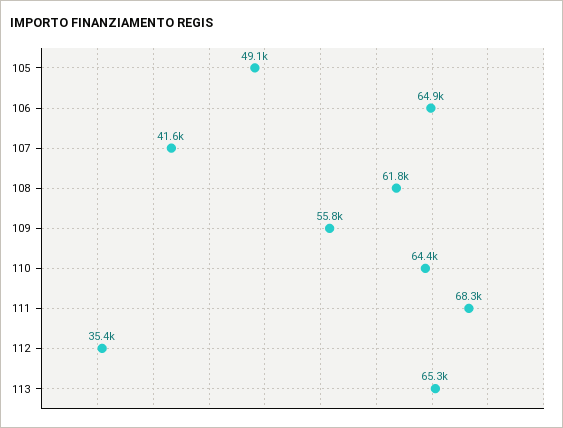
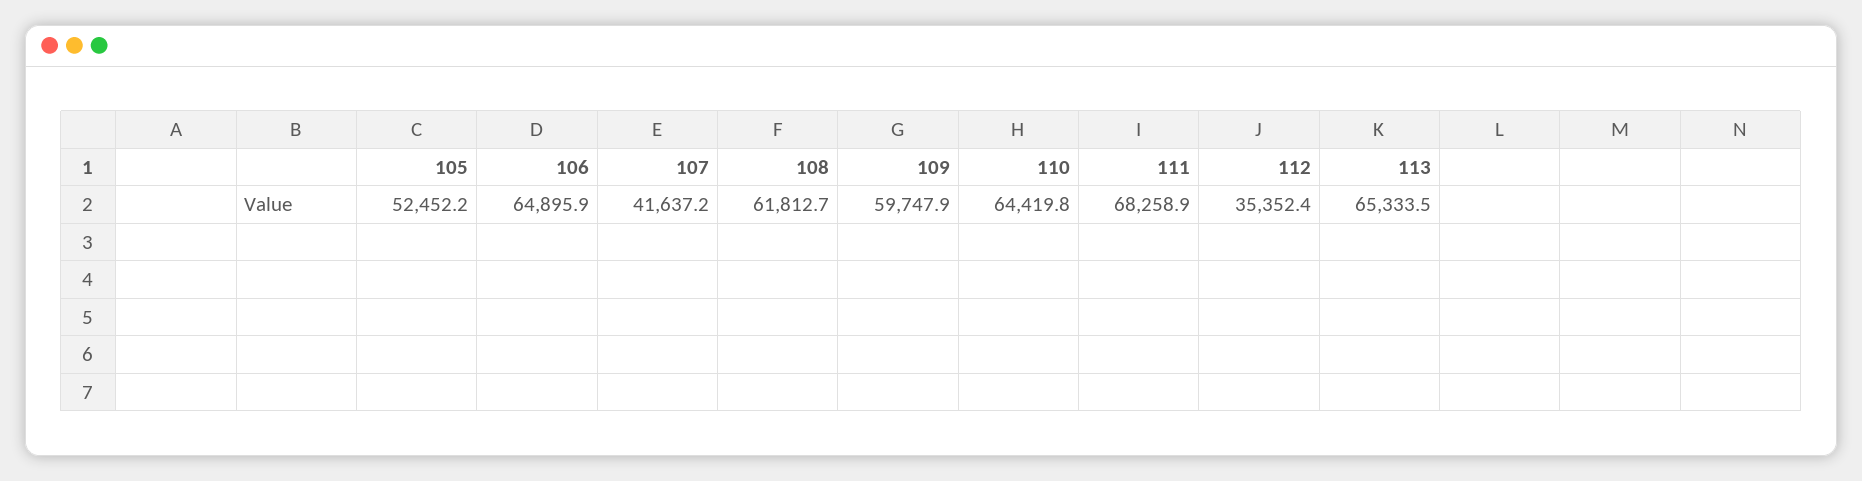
  {
-   "105": 49100,
+   "105": 52452.2,
    "106": 64895.9,
    "107": 41637.2,
    "108": 61812.7,
-   "109": 55800,
+   "109": 59747.9,
    "110": 64419.8,
    "111": 68258.9,
    "112": 35352.4,
    "113": 65333.5
  }

